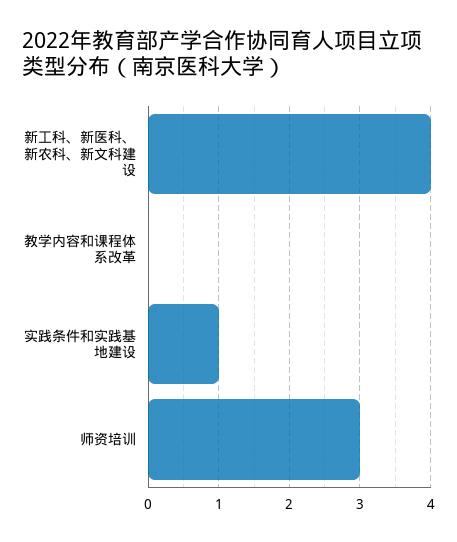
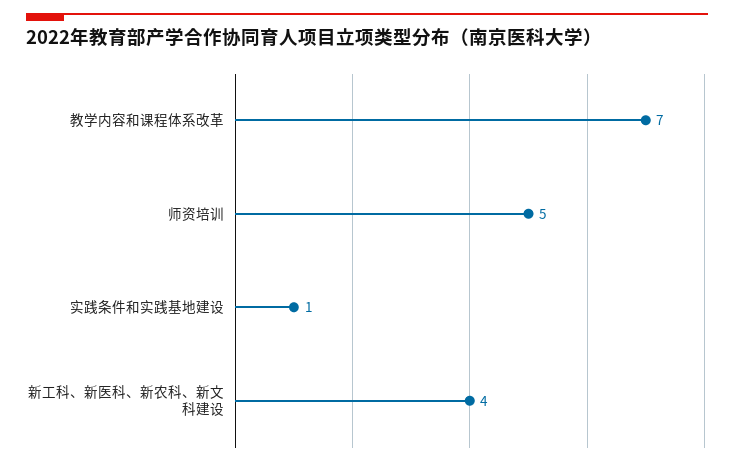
  {
    "新工科、新医科、新农科、新文科建设": 4,
-   "教学内容和课程体系改革": 0,
+   "教学内容和课程体系改革": 7,
    "实践条件和实践基地建设": 1,
-   "师资培训": 3
+   "师资培训": 5
  }

